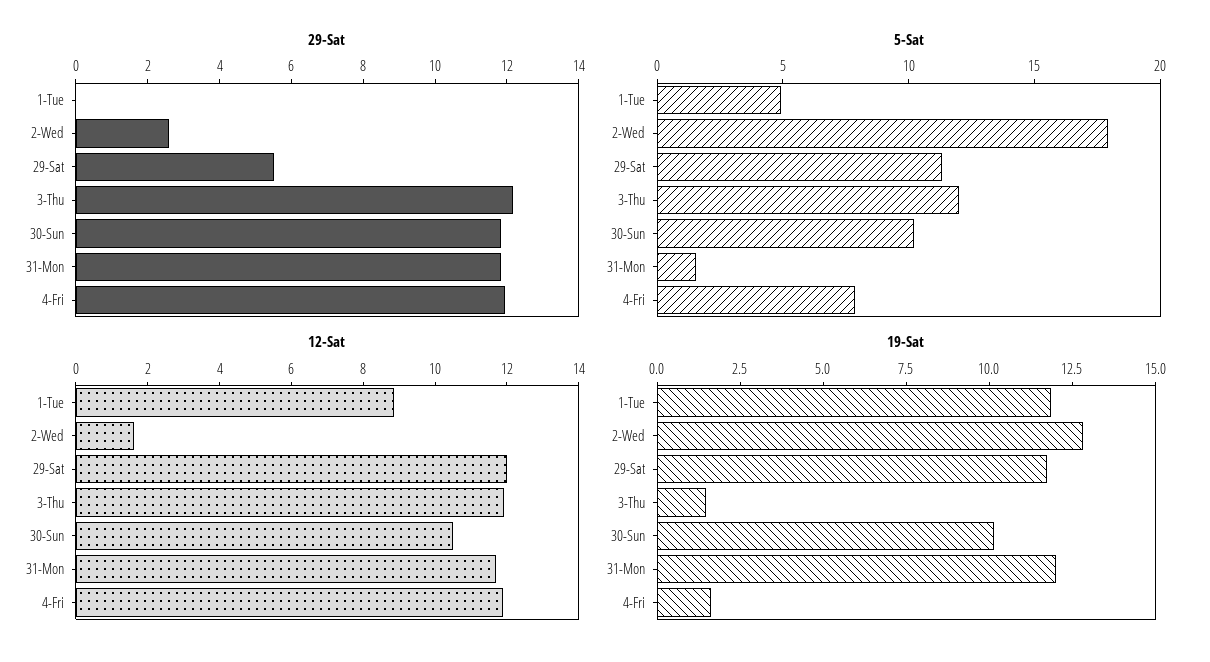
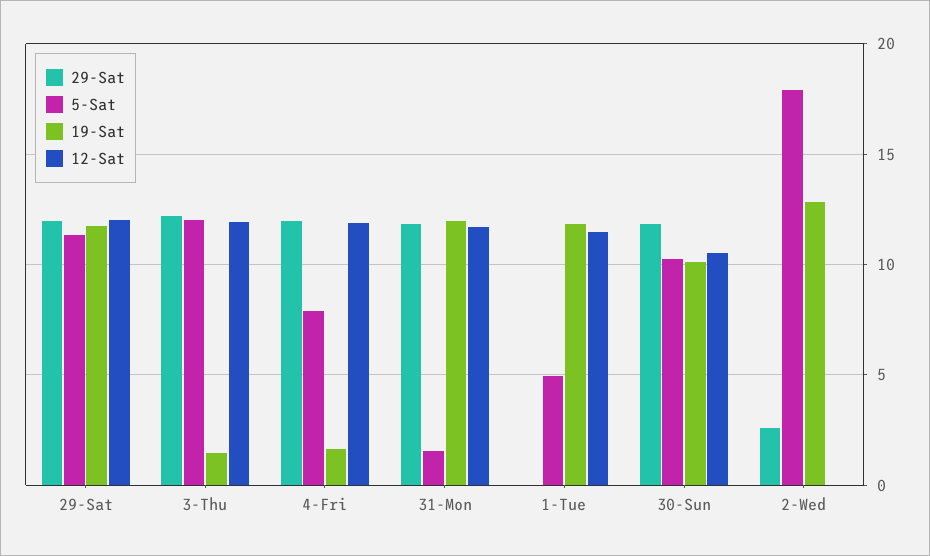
  {
    "29-Sat": {
      "1-Tue": 0,
      "2-Wed": 2.5,
-     "29-Sat": 5.5,
+     "29-Sat": 12,
      "3-Thu": 12,
      "30-Sun": 12,
      "31-Mon": 12,
      "4-Fri": 12
    },
    "5-Sat": {
      "1-Tue": 5,
      "2-Wed": 18,
      "29-Sat": 11.5,
      "3-Thu": 12,
      "30-Sun": 10,
      "31-Mon": 1.5,
      "4-Fri": 8
    },
    "12-Sat": {
-     "1-Tue": 9,
+     "1-Tue": 11.5,
-     "2-Wed": 1.5,
+     "2-Wed": 0,
      "29-Sat": 12,
      "3-Thu": 12,
      "30-Sun": 10.5,
      "31-Mon": 11.5,
      "4-Fri": 12
    },
    "19-Sat": {
      "1-Tue": 12,
      "2-Wed": 13,
      "29-Sat": 11.5,
      "3-Thu": 1.5,
      "30-Sun": 10,
      "31-Mon": 12,
      "4-Fri": 1.5
    }
  }

